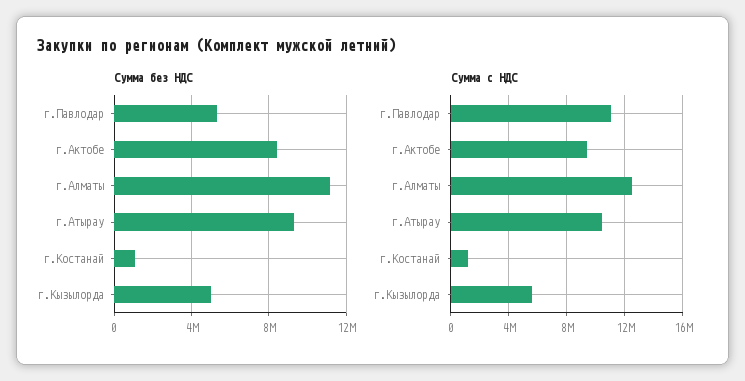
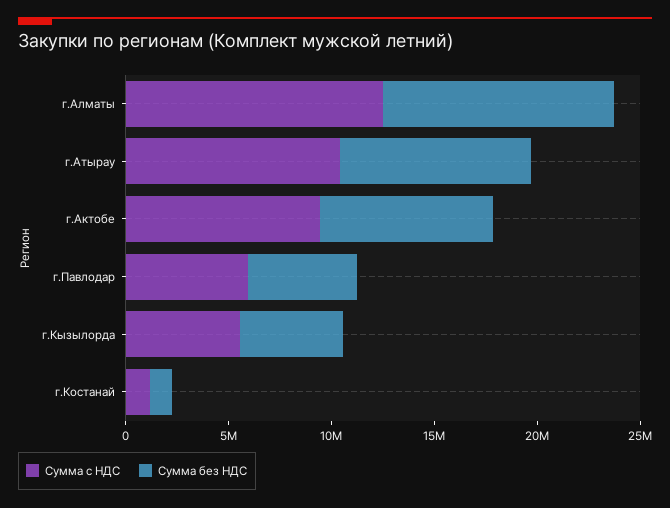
  {
    "Сумма без НДС": {
      "г.Павлодар": 5500000,
      "г.Актобе": 8500000,
      "г.Алматы": 11000000,
      "г.Атырау": 9500000,
      "г.Костанай": 1000000,
      "г.Кызылорда": 5000000
    },
    "Сумма с НДС": {
-     "г.Павлодар": 11000000,
+     "г.Павлодар": 6000000,
      "г.Актобе": 9500000,
      "г.Алматы": 12500000,
      "г.Атырау": 10500000,
      "г.Костанай": 1000000,
      "г.Кызылорда": 5500000
    }
  }

